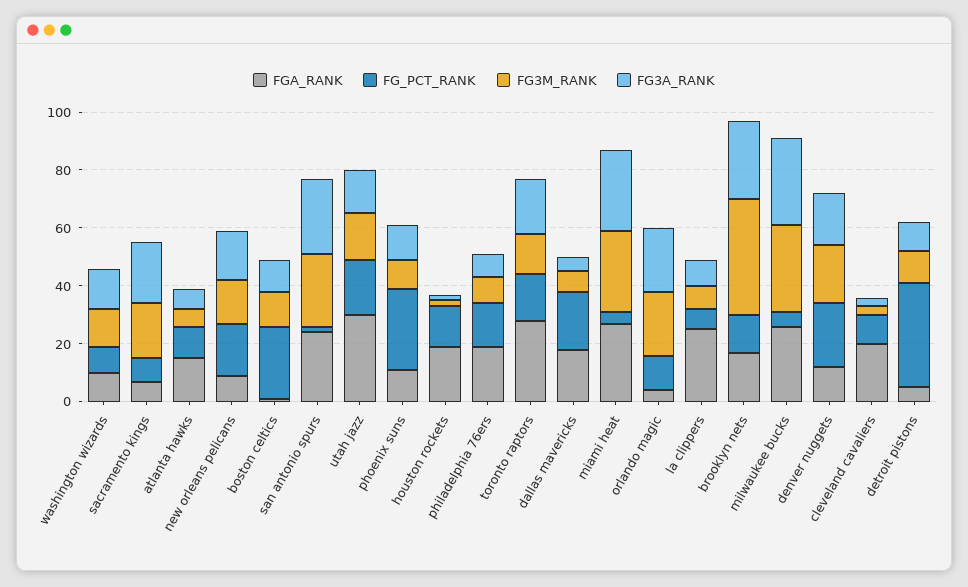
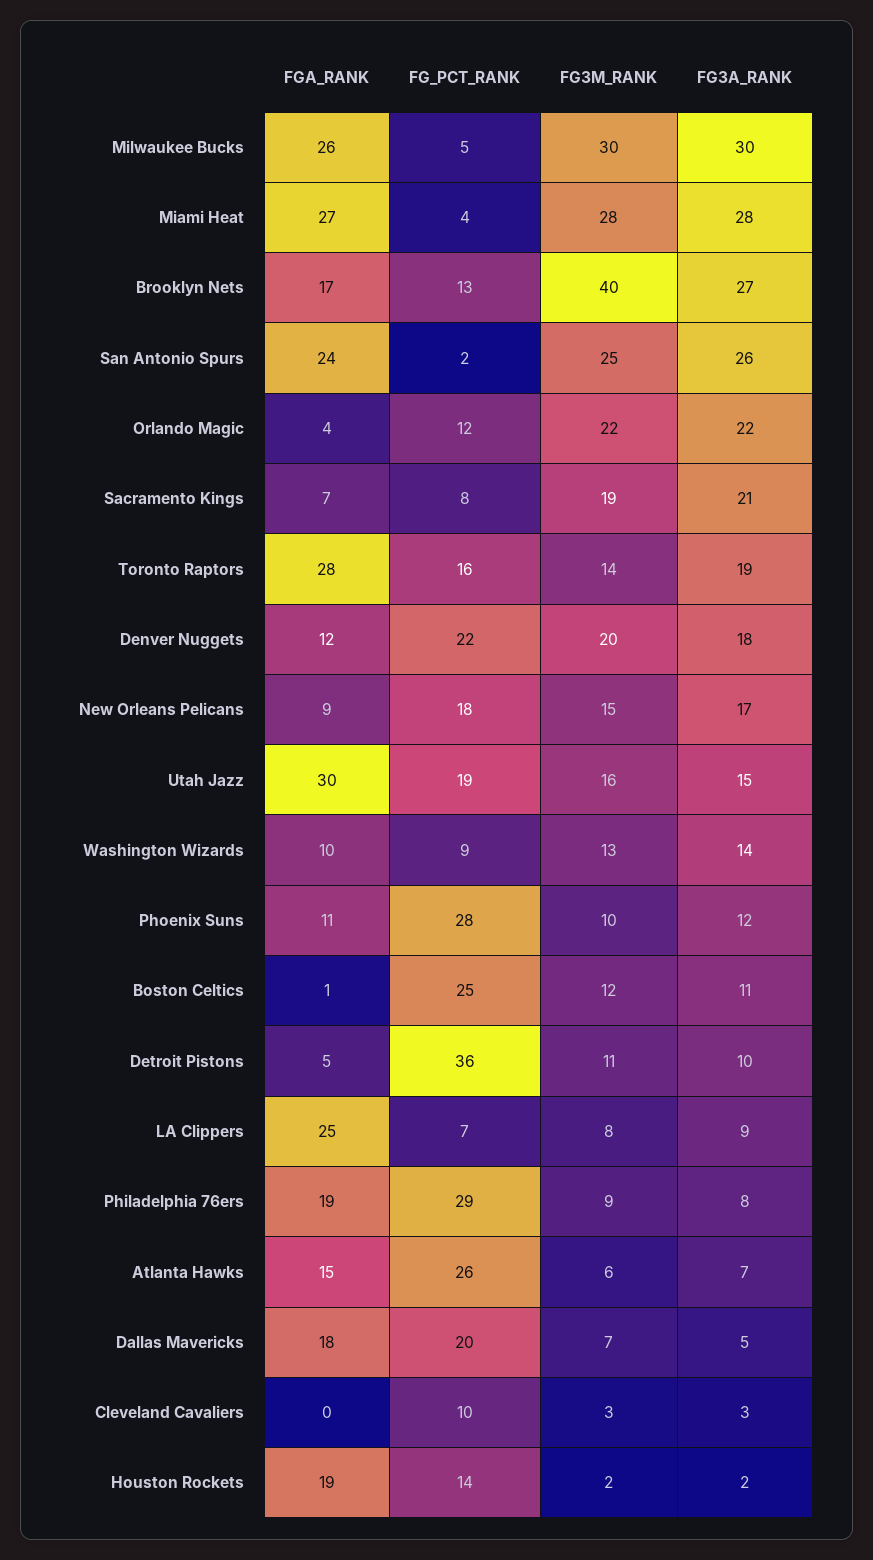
  {
    "FGA_RANK": {
      "washington wizards": 10,
      "sacramento kings": 7,
      "atlanta hawks": 15,
      "new orleans pelicans": 9,
      "boston celtics": 1,
      "san antonio spurs": 24,
      "utah jazz": 30,
      "phoenix suns": 11,
      "houston rockets": 19,
      "philadelphia 76ers": 19,
      "toronto raptors": 28,
      "dallas mavericks": 18,
      "miami heat": 27,
      "orlando magic": 4,
      "la clippers": 25,
      "brooklyn nets": 17,
      "milwaukee bucks": 26,
      "denver nuggets": 12,
-     "cleveland cavaliers": 20,
+     "cleveland cavaliers": 0,
      "detroit pistons": 5
    },
    "FG_PCT_RANK": {
      "washington wizards": 9,
      "sacramento kings": 8,
-     "atlanta hawks": 10,
+     "atlanta hawks": 26,
      "new orleans pelicans": 18,
      "boston celtics": 25,
      "san antonio spurs": 2,
      "utah jazz": 19,
      "phoenix suns": 28,
      "houston rockets": 14,
-     "philadelphia 76ers": 15,
+     "philadelphia 76ers": 29,
      "toronto raptors": 16,
      "dallas mavericks": 20,
      "miami heat": 4,
      "orlando magic": 12,
      "la clippers": 7,
      "brooklyn nets": 13,
      "milwaukee bucks": 5,
      "denver nuggets": 22,
      "cleveland cavaliers": 10,
      "detroit pistons": 36
    },
    "FG3M_RANK": {
      "washington wizards": 13,
      "sacramento kings": 19,
      "atlanta hawks": 6,
      "new orleans pelicans": 15,
      "boston celtics": 12,
      "san antonio spurs": 25,
      "utah jazz": 16,
      "phoenix suns": 10,
      "houston rockets": 2,
      "philadelphia 76ers": 9,
      "toronto raptors": 14,
      "dallas mavericks": 7,
      "miami heat": 28,
      "orlando magic": 22,
      "la clippers": 8,
      "brooklyn nets": 40,
      "milwaukee bucks": 30,
      "denver nuggets": 20,
      "cleveland cavaliers": 3,
      "detroit pistons": 11
    },
    "FG3A_RANK": {
      "washington wizards": 14,
      "sacramento kings": 21,
      "atlanta hawks": 7,
      "new orleans pelicans": 17,
      "boston celtics": 11,
      "san antonio spurs": 26,
      "utah jazz": 15,
      "phoenix suns": 12,
      "houston rockets": 2,
      "philadelphia 76ers": 8,
      "toronto raptors": 19,
      "dallas mavericks": 5,
      "miami heat": 28,
      "orlando magic": 22,
      "la clippers": 9,
      "brooklyn nets": 27,
      "milwaukee bucks": 30,
      "denver nuggets": 18,
      "cleveland cavaliers": 3,
      "detroit pistons": 10
    }
  }

